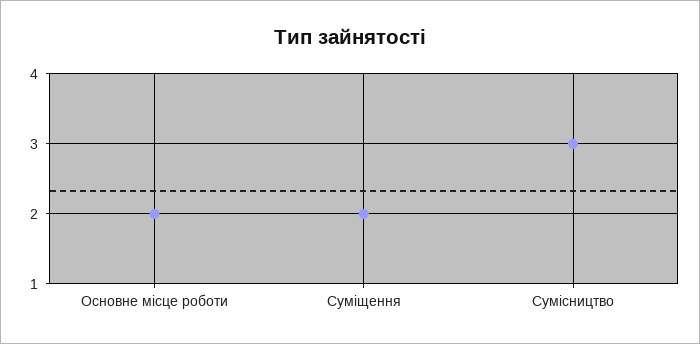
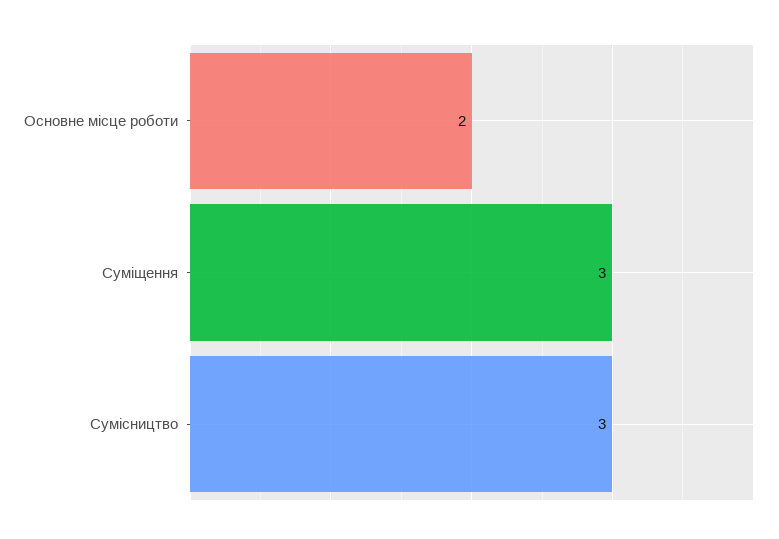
  {
    "Основне місце роботи": 2,
-   "Суміщення": 2,
+   "Суміщення": 3,
    "Сумісництво": 3
  }

